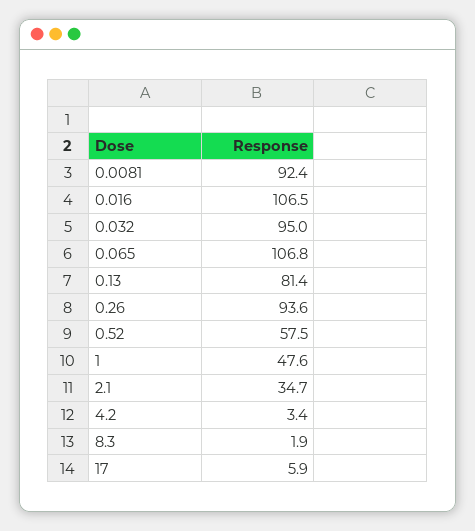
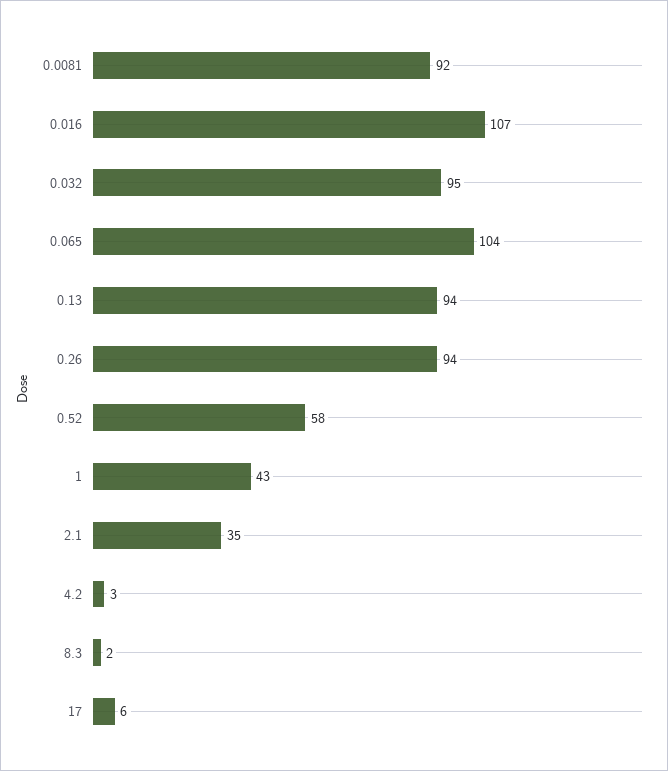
  {
    "0.0081": 92.4,
    "0.016": 106.5,
    "0.032": 95,
-   "0.065": 106.8,
+   "0.065": 104,
-   "0.13": 81.4,
+   "0.13": 94,
    "0.26": 93.6,
    "0.52": 57.5,
-   "1": 47.6,
+   "1": 43,
    "2.1": 34.7,
    "4.2": 3.4,
    "8.3": 1.9,
    "17": 5.9
  }

